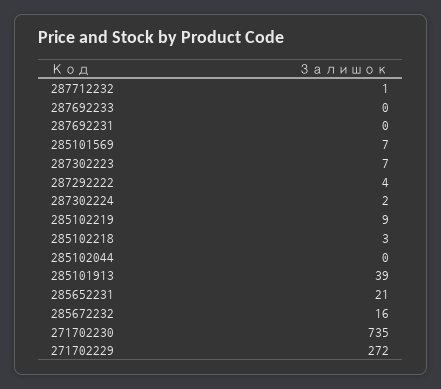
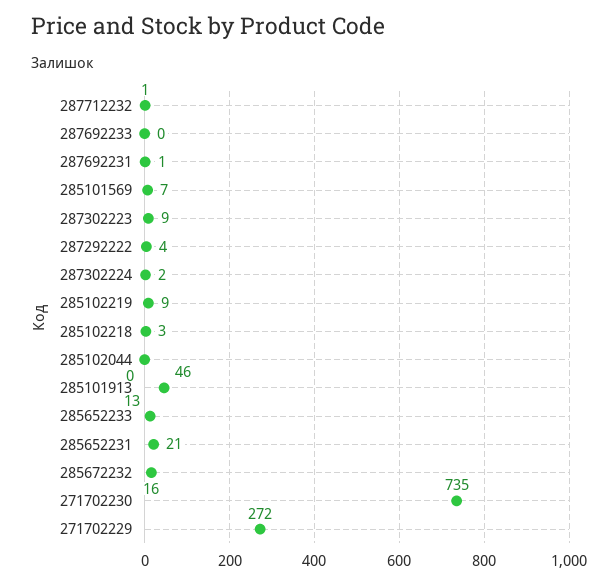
  {
    "287712232": 1,
    "287692233": 0,
-   "287692231": 0,
+   "287692231": 1,
    "285101569": 7,
-   "287302223": 7,
+   "287302223": 9,
    "287292222": 4,
    "287302224": 2,
    "285102219": 9,
    "285102218": 3,
    "285102044": 0,
-   "285101913": 39,
+   "285101913": 46,
    "285652231": 21,
    "285672232": 16,
    "271702230": 735,
-   "271702229": 272
+   "271702229": 272,
+   "285652233": 13
  }

